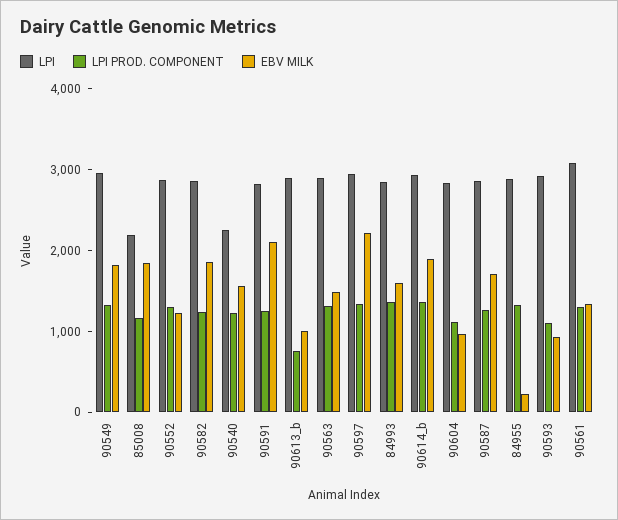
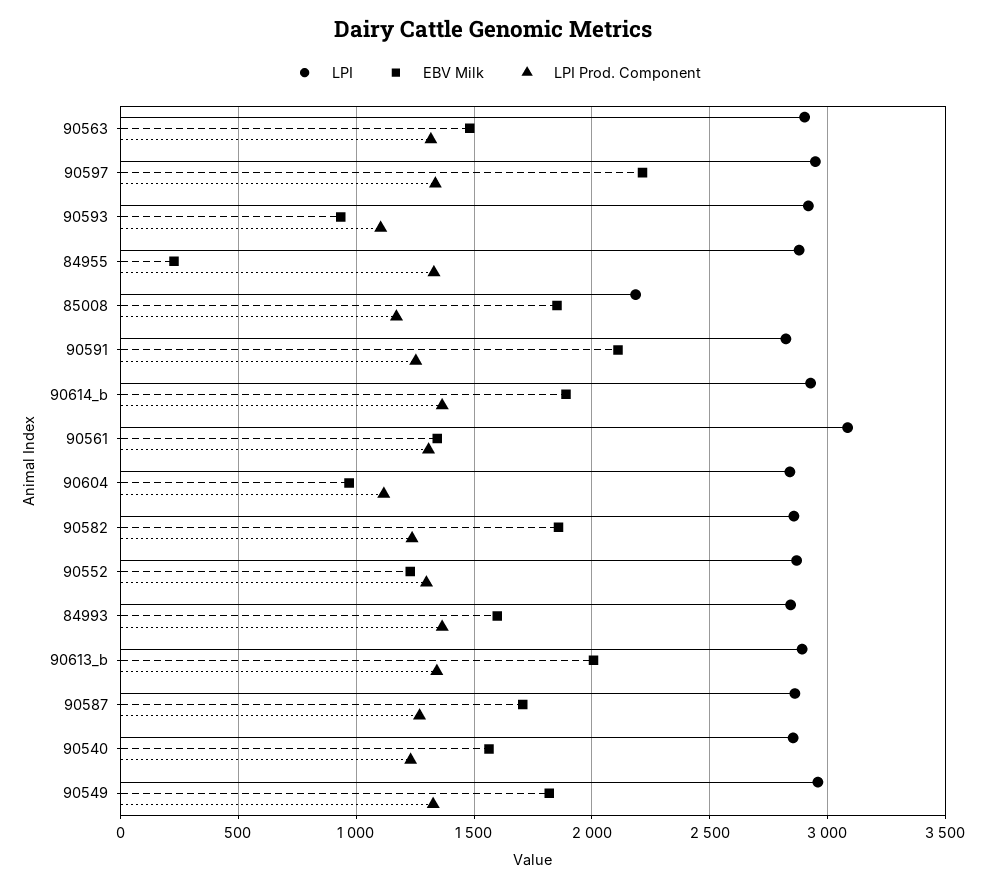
  {
    "LPI": {
      "90549": 2950,
      "85008": 2200,
      "90552": 2850,
      "90582": 2850,
-     "90540": 2200,
+     "90540": 2850,
      "90591": 2800,
      "90613_b": 2900,
      "90563": 2900,
      "90597": 2950,
      "84993": 2850,
      "90614_b": 2950,
      "90604": 2850,
      "90587": 2850,
      "84955": 2900,
      "90593": 2900,
      "90561": 3100
    },
    "LPI PROD. COMPONENT": {
      "90549": 1350,
      "85008": 1150,
      "90552": 1300,
      "90582": 1250,
      "90540": 1250,
      "90591": 1250,
-     "90613_b": 800,
+     "90613_b": 1350,
      "90563": 1300,
      "90597": 1350,
      "84993": 1350,
      "90614_b": 1350,
      "90604": 1100,
      "90587": 1250,
      "84955": 1350,
      "90593": 1100,
      "90561": 1300
    },
    "EBV MILK": {
      "90549": 1800,
      "85008": 1850,
      "90552": 1250,
      "90582": 1850,
      "90540": 1550,
      "90591": 2100,
-     "90613_b": 1000,
+     "90613_b": 2000,
      "90563": 1500,
      "90597": 2200,
      "84993": 1600,
      "90614_b": 1900,
      "90604": 950,
      "90587": 1700,
      "84955": 250,
      "90593": 950,
      "90561": 1350
    }
  }

